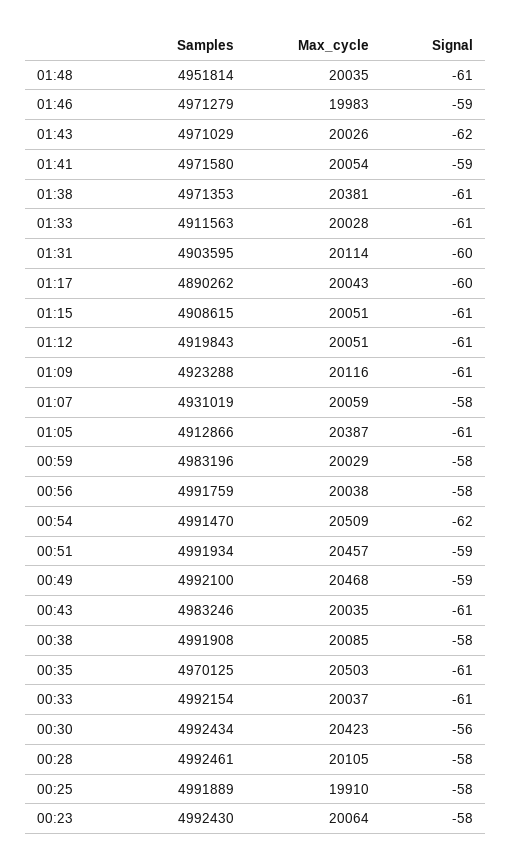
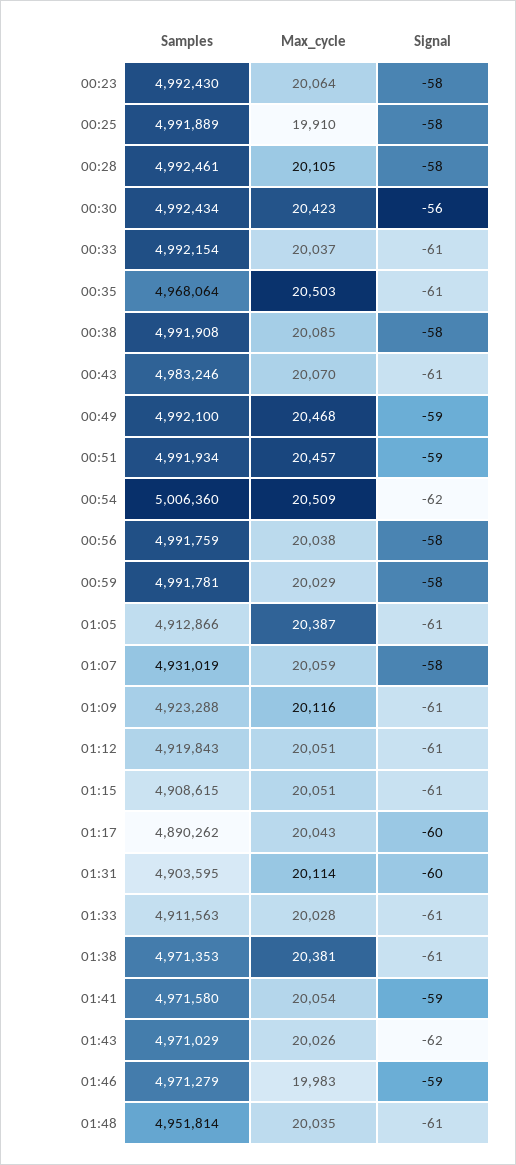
  {
    "Samples": {
      "01:48": 4951814,
      "01:46": 4971279,
      "01:43": 4971029,
      "01:41": 4971580,
      "01:38": 4971353,
      "01:33": 4911563,
      "01:31": 4903595,
      "01:17": 4890262,
      "01:15": 4908615,
      "01:12": 4919843,
      "01:09": 4923288,
      "01:07": 4931019,
      "01:05": 4912866,
-     "00:59": 4983196,
+     "00:59": 4991781,
      "00:56": 4991759,
-     "00:54": 4991470,
+     "00:54": 5006360,
      "00:51": 4991934,
      "00:49": 4992100,
      "00:43": 4983246,
      "00:38": 4991908,
-     "00:35": 4970125,
+     "00:35": 4968064,
      "00:33": 4992154,
      "00:30": 4992434,
      "00:28": 4992461,
      "00:25": 4991889,
      "00:23": 4992430
    },
    "Max_cycle": {
      "01:48": 20035,
      "01:46": 19983,
      "01:43": 20026,
      "01:41": 20054,
      "01:38": 20381,
      "01:33": 20028,
      "01:31": 20114,
      "01:17": 20043,
      "01:15": 20051,
      "01:12": 20051,
      "01:09": 20116,
      "01:07": 20059,
      "01:05": 20387,
      "00:59": 20029,
      "00:56": 20038,
      "00:54": 20509,
      "00:51": 20457,
      "00:49": 20468,
-     "00:43": 20035,
+     "00:43": 20070,
      "00:38": 20085,
      "00:35": 20503,
      "00:33": 20037,
      "00:30": 20423,
      "00:28": 20105,
      "00:25": 19910,
      "00:23": 20064
    },
    "Signal": {
      "01:48": -61,
      "01:46": -59,
      "01:43": -62,
      "01:41": -59,
      "01:38": -61,
      "01:33": -61,
      "01:31": -60,
      "01:17": -60,
      "01:15": -61,
      "01:12": -61,
      "01:09": -61,
      "01:07": -58,
      "01:05": -61,
      "00:59": -58,
      "00:56": -58,
      "00:54": -62,
      "00:51": -59,
      "00:49": -59,
      "00:43": -61,
      "00:38": -58,
      "00:35": -61,
      "00:33": -61,
      "00:30": -56,
      "00:28": -58,
      "00:25": -58,
      "00:23": -58
    }
  }

